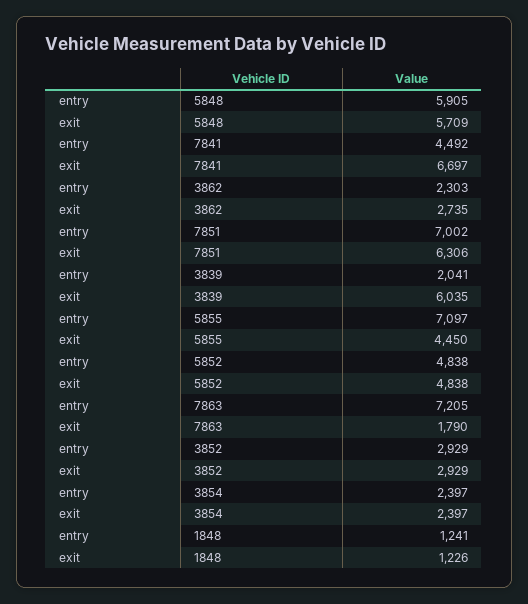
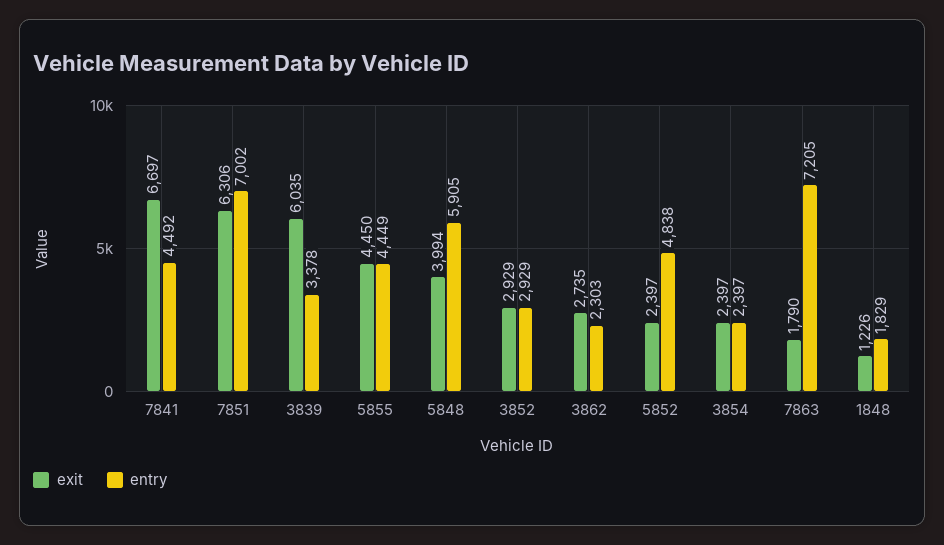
  {
    "entry": {
      "5848": 5905,
      "7841": 4492,
      "3862": 2303,
      "7851": 7002,
-     "3839": 2041,
+     "3839": 3378,
-     "5855": 7097,
+     "5855": 4449,
      "5852": 4838,
      "7863": 7205,
      "3852": 2929,
      "3854": 2397,
-     "1848": 1241
+     "1848": 1829
    },
    "exit": {
-     "5848": 5709,
+     "5848": 3994,
      "7841": 6697,
      "3862": 2735,
      "7851": 6306,
      "3839": 6035,
      "5855": 4450,
-     "5852": 4838,
+     "5852": 2397,
      "7863": 1790,
      "3852": 2929,
      "3854": 2397,
      "1848": 1226
    }
  }

